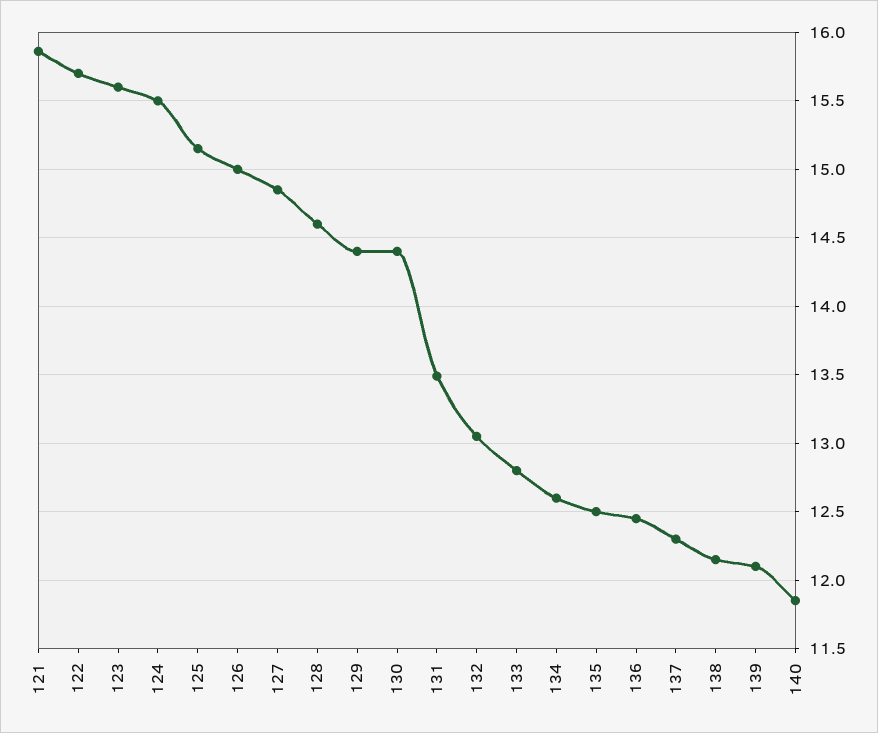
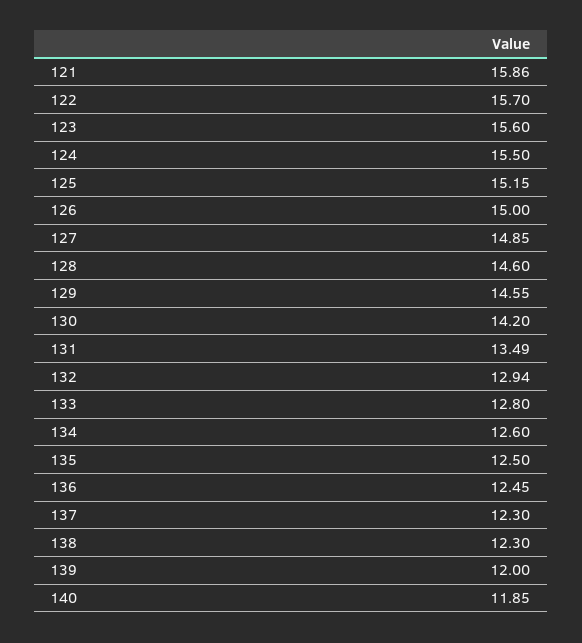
  {
    "121": 15.86,
    "122": 15.7,
    "123": 15.6,
    "124": 15.5,
    "125": 15.15,
    "126": 15,
    "127": 14.85,
    "128": 14.6,
-   "129": 14.4,
+   "129": 14.55,
-   "130": 14.4,
+   "130": 14.2,
    "131": 13.49,
-   "132": 13.05,
+   "132": 12.94,
    "133": 12.8,
    "134": 12.6,
    "135": 12.5,
    "136": 12.45,
    "137": 12.3,
-   "138": 12.15,
+   "138": 12.3,
-   "139": 12.1,
+   "139": 12,
    "140": 11.85
  }

